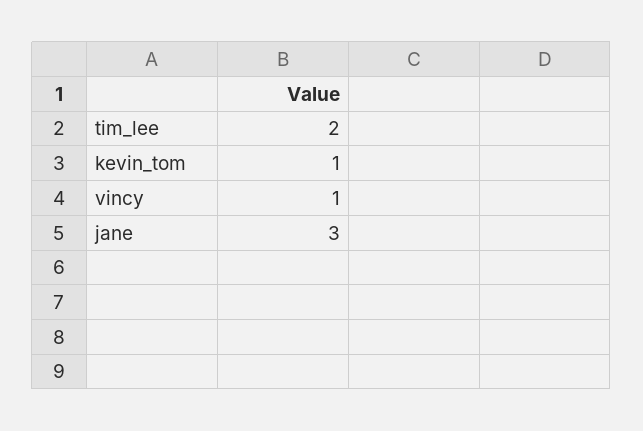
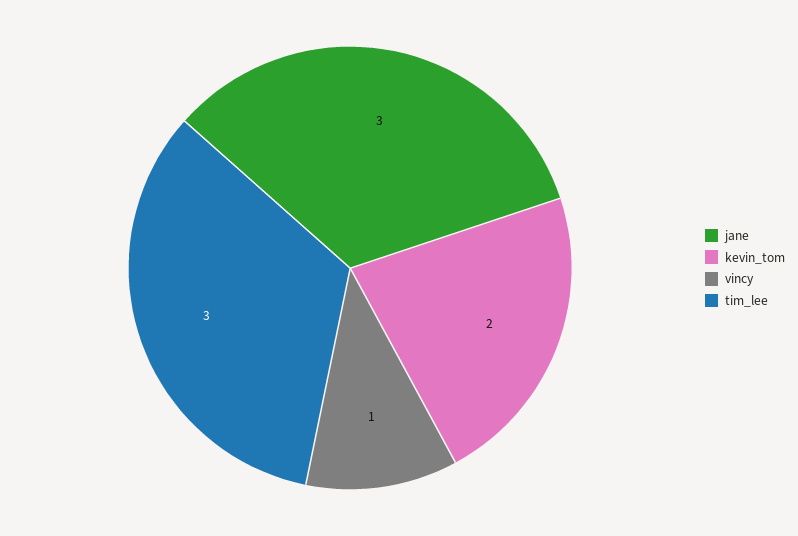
  {
-   "tim_lee": 2,
+   "tim_lee": 3,
-   "kevin_tom": 1,
+   "kevin_tom": 2,
    "vincy": 1,
    "jane": 3
  }

